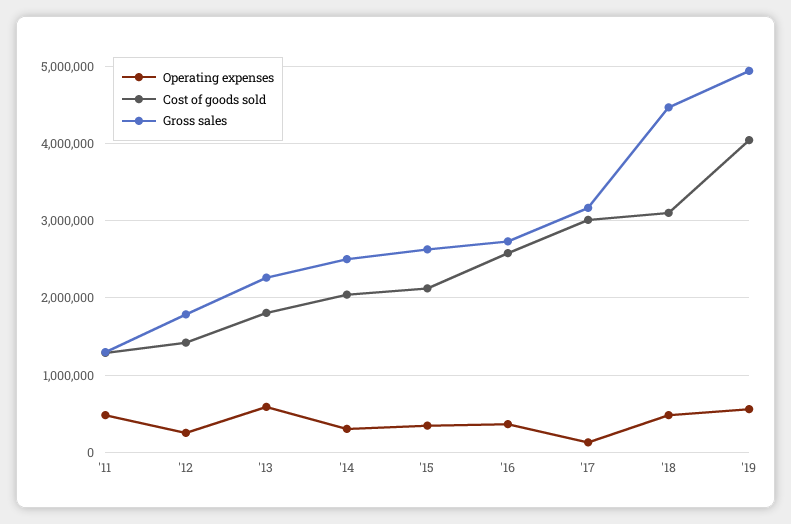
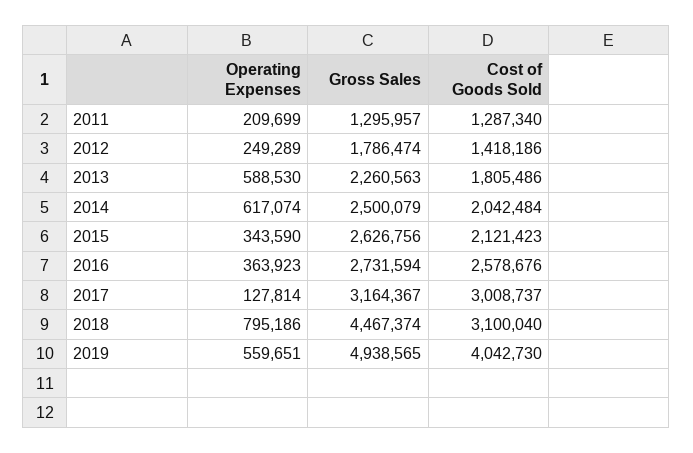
  {
    "Operating expenses": {
-     "'11": 500000,
+     "'11": 209699,
      "'12": 249289,
      "'13": 588530,
-     "'14": 300000,
+     "'14": 617074,
      "'15": 343590,
      "'16": 363923,
      "'17": 127814,
-     "'18": 500000,
+     "'18": 795186,
      "'19": 559651
    },
    "Cost of goods sold": {
      "'11": 1287340,
      "'12": 1418186,
      "'13": 1805486,
      "'14": 2042484,
      "'15": 2121423,
      "'16": 2578676,
      "'17": 3008737,
      "'18": 3100040,
      "'19": 4042730
    },
    "Gross sales": {
      "'11": 1295957,
      "'12": 1786474,
      "'13": 2260563,
      "'14": 2500079,
      "'15": 2626756,
      "'16": 2731594,
      "'17": 3164367,
      "'18": 4467374,
      "'19": 4938565
    }
  }

